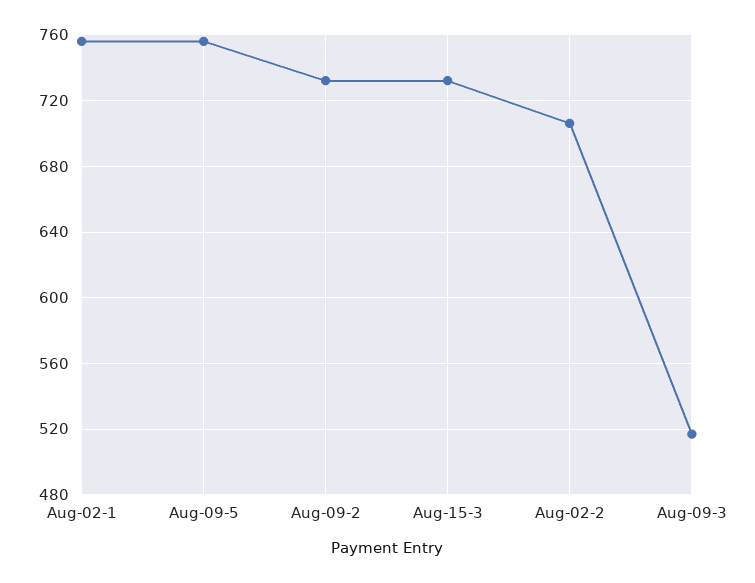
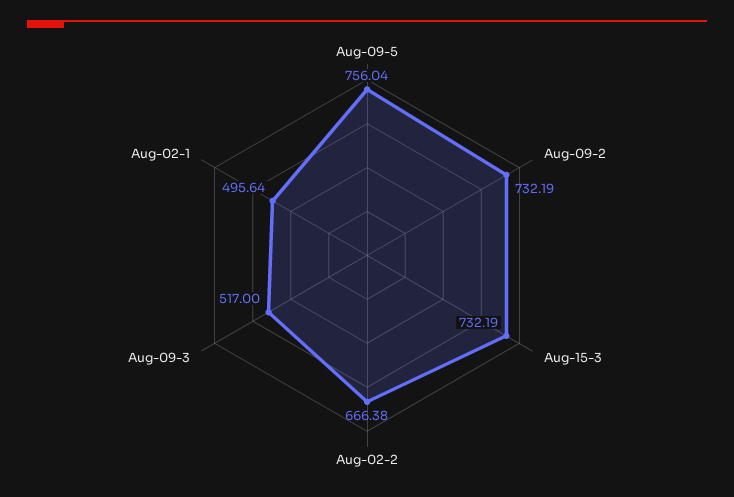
  {
-   "Aug-02-1": 755,
+   "Aug-02-1": 495.64,
    "Aug-09-5": 756.04,
    "Aug-09-2": 732.19,
    "Aug-15-3": 732.19,
-   "Aug-02-2": 705,
+   "Aug-02-2": 666.38,
    "Aug-09-3": 517
  }

